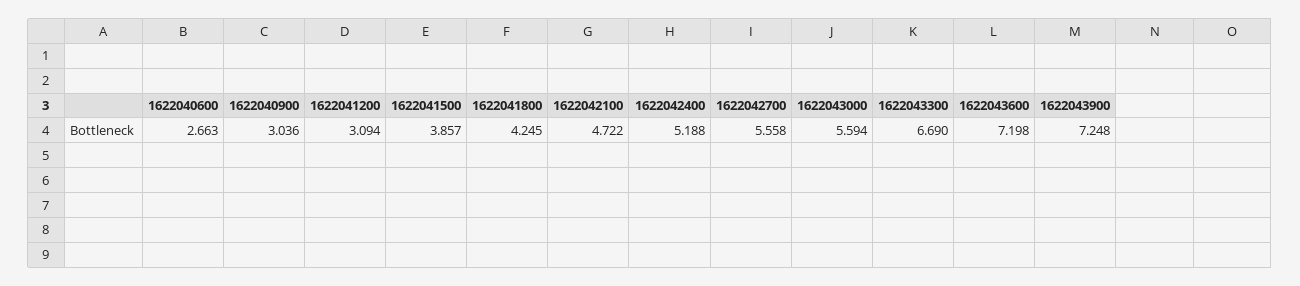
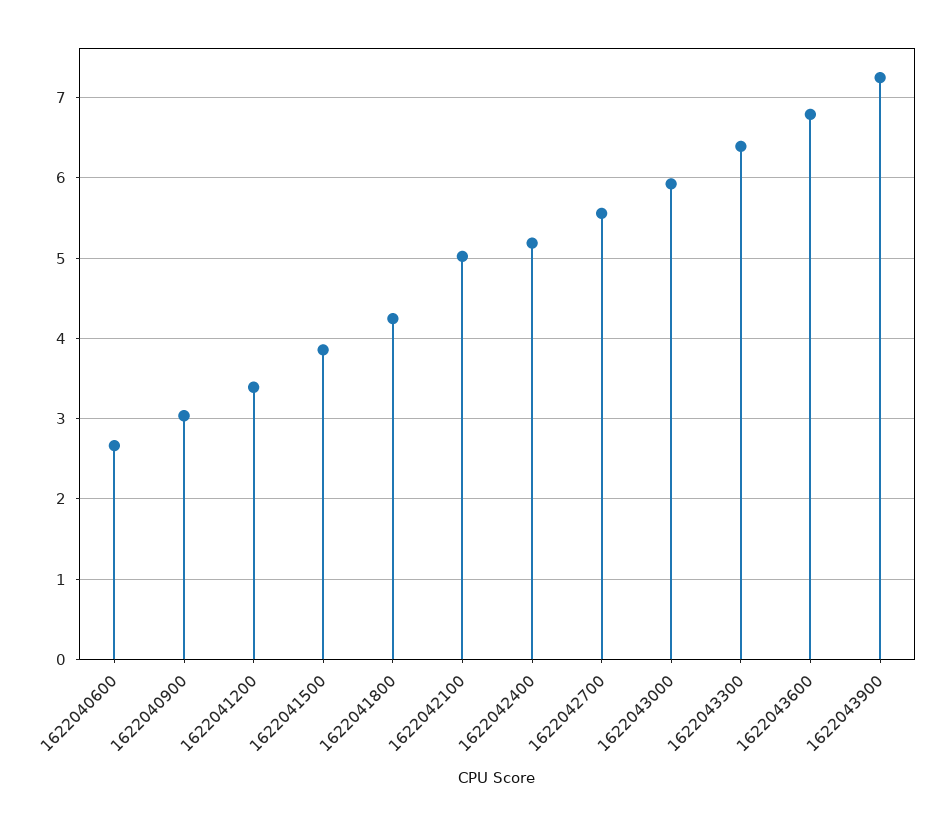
  {
    "1622040600": 2.663,
    "1622040900": 3.036,
-   "1622041200": 3.094,
+   "1622041200": 3.4,
    "1622041500": 3.857,
    "1622041800": 4.245,
-   "1622042100": 4.722,
+   "1622042100": 5,
    "1622042400": 5.188,
    "1622042700": 5.558,
-   "1622043000": 5.594,
+   "1622043000": 5.9,
-   "1622043300": 6.69,
+   "1622043300": 6.4,
-   "1622043600": 7.198,
+   "1622043600": 6.8,
    "1622043900": 7.248
  }

